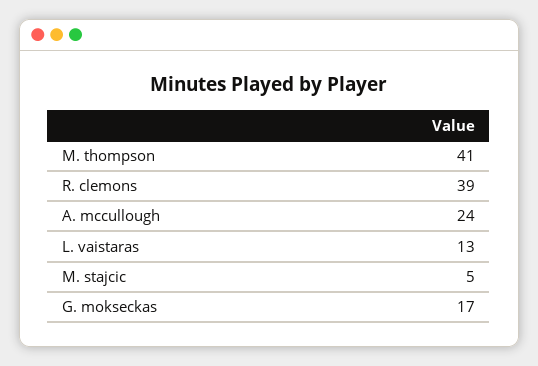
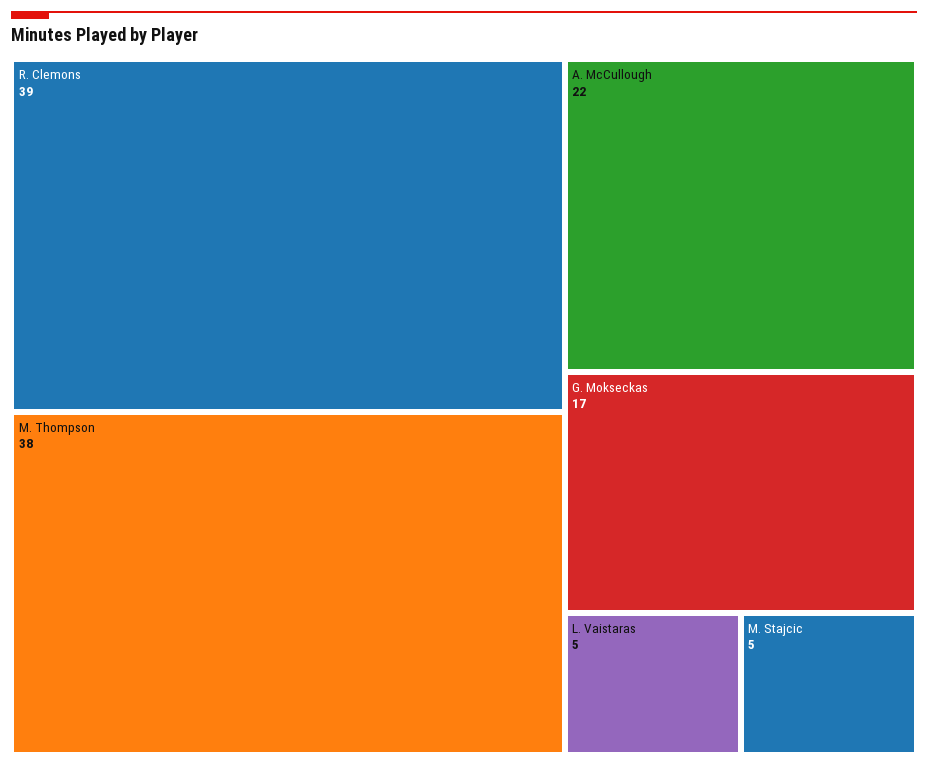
  {
-   "M. thompson": 41,
+   "M. thompson": 38,
    "R. clemons": 39,
-   "A. mccullough": 24,
+   "A. mccullough": 22,
-   "L. vaistaras": 13,
+   "L. vaistaras": 5,
    "M. stajcic": 5,
    "G. mokseckas": 17
  }

